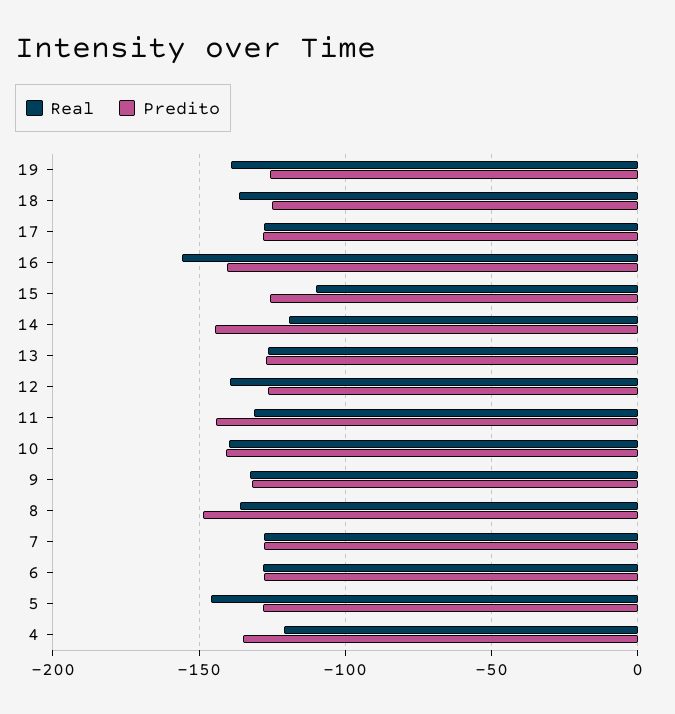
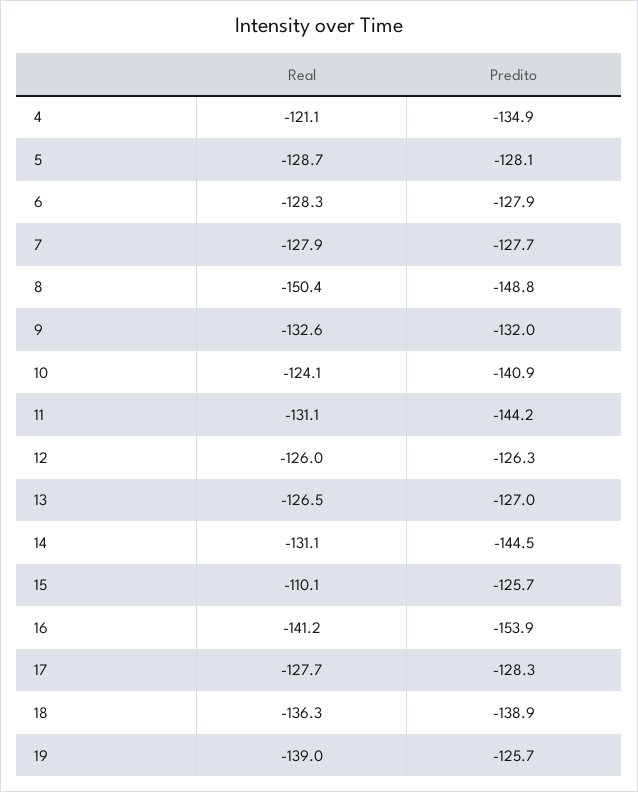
  {
    "Real": {
      "19": -139,
      "18": -136.3,
      "17": -127.7,
-     "16": -155,
+     "16": -141.2,
      "15": -110.1,
-     "14": -120,
+     "14": -131.1,
      "13": -126.5,
-     "12": -140,
+     "12": -126,
      "11": -131.1,
-     "10": -140,
+     "10": -124.1,
      "9": -132.6,
-     "8": -135,
+     "8": -150.4,
      "7": -127.9,
      "6": -128.3,
-     "5": -145,
+     "5": -128.7,
      "4": -121.1
    },
    "Predito": {
      "19": -125.7,
-     "18": -125,
+     "18": -138.9,
      "17": -128.3,
-     "16": -140,
+     "16": -153.9,
      "15": -125.7,
      "14": -144.5,
      "13": -127,
      "12": -126.3,
      "11": -144.2,
      "10": -140.9,
      "9": -132,
      "8": -148.8,
      "7": -127.7,
      "6": -127.9,
      "5": -128.1,
      "4": -134.9
    }
  }

